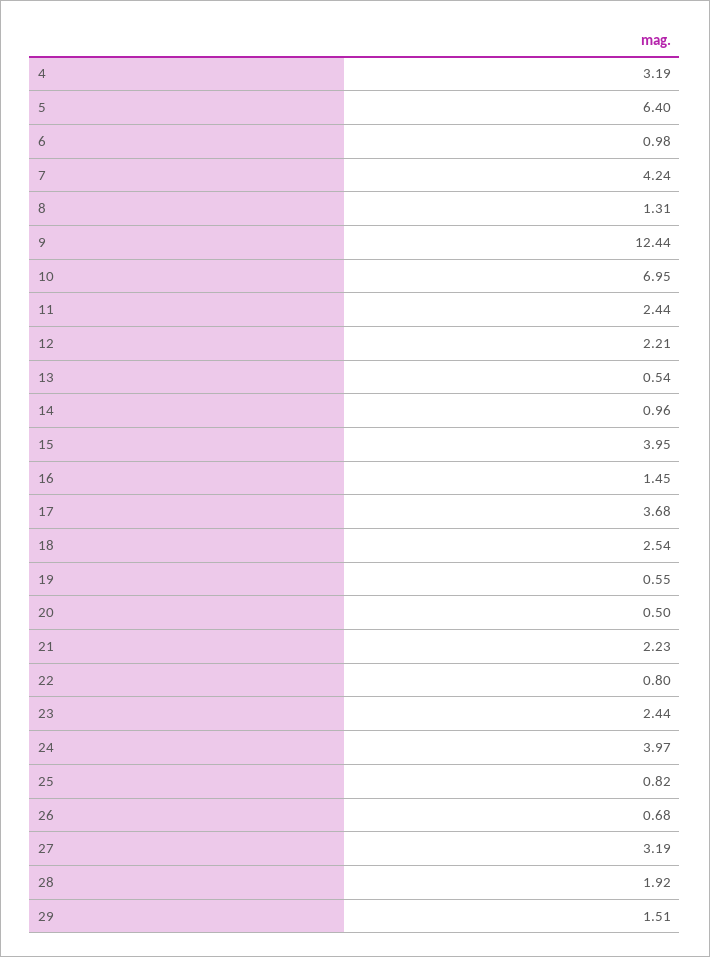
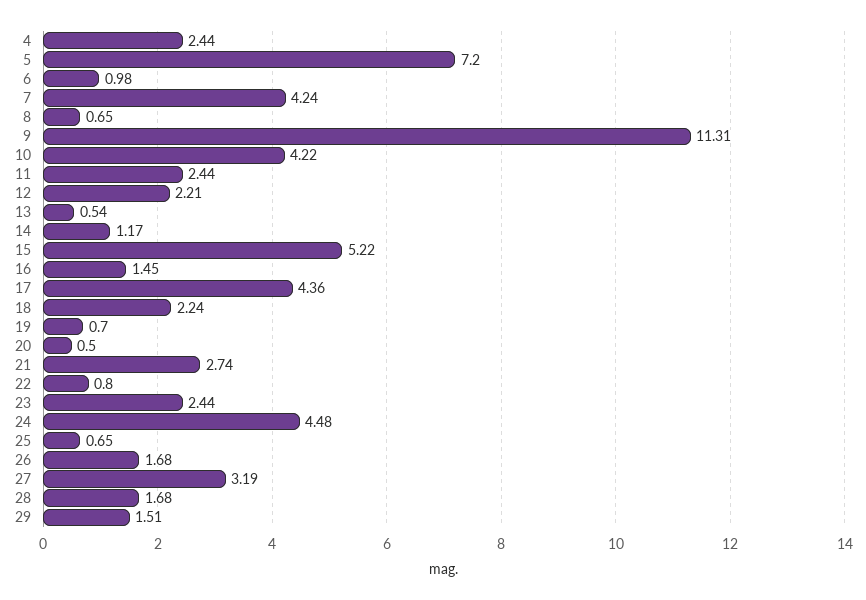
  {
-   "4": 3.19,
+   "4": 2.44,
-   "5": 6.4,
+   "5": 7.2,
    "6": 0.98,
    "7": 4.24,
-   "8": 1.31,
+   "8": 0.65,
-   "9": 12.44,
+   "9": 11.31,
-   "10": 6.95,
+   "10": 4.22,
    "11": 2.44,
    "12": 2.21,
    "13": 0.54,
-   "14": 0.96,
+   "14": 1.17,
-   "15": 3.95,
+   "15": 5.22,
    "16": 1.45,
-   "17": 3.68,
+   "17": 4.36,
-   "18": 2.54,
+   "18": 2.24,
-   "19": 0.55,
+   "19": 0.7,
    "20": 0.5,
-   "21": 2.23,
+   "21": 2.74,
    "22": 0.8,
    "23": 2.44,
-   "24": 3.97,
+   "24": 4.48,
-   "25": 0.82,
+   "25": 0.65,
-   "26": 0.68,
+   "26": 1.68,
    "27": 3.19,
-   "28": 1.92,
+   "28": 1.68,
    "29": 1.51
  }

